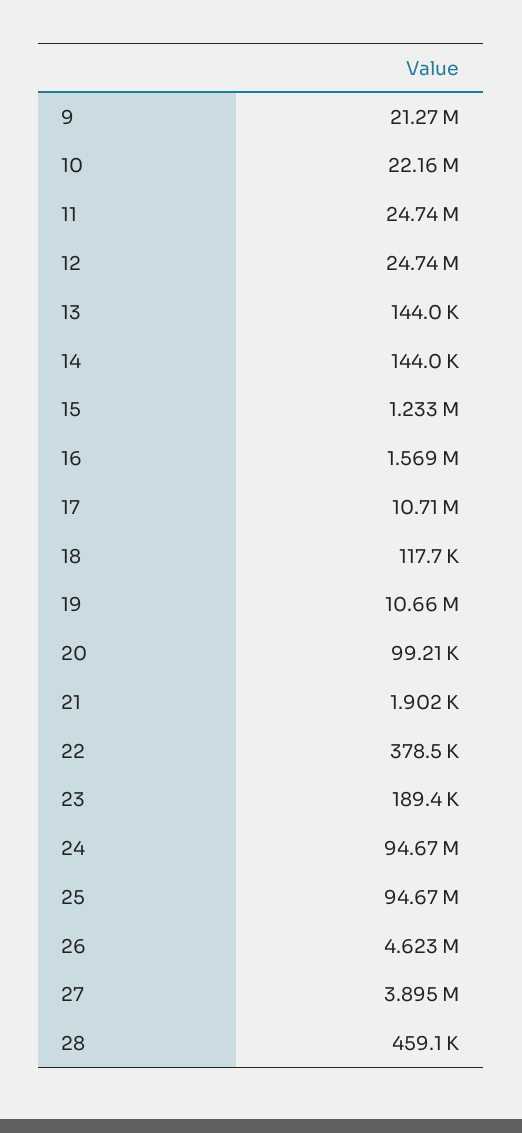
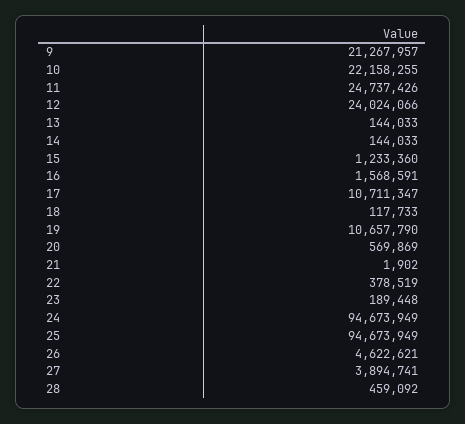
  {
    "9": 21267957,
    "10": 22158255,
    "11": 24737426,
-   "12": 24740000,
+   "12": 24024066,
    "13": 144033,
    "14": 144033,
    "15": 1233360,
    "16": 1568591,
    "17": 10711347,
    "18": 117733,
    "19": 10657790,
-   "20": 99210,
+   "20": 569869,
    "21": 1902,
    "22": 378519,
    "23": 189448,
    "24": 94673949,
    "25": 94673949,
    "26": 4622621,
    "27": 3894741,
    "28": 459092
  }

